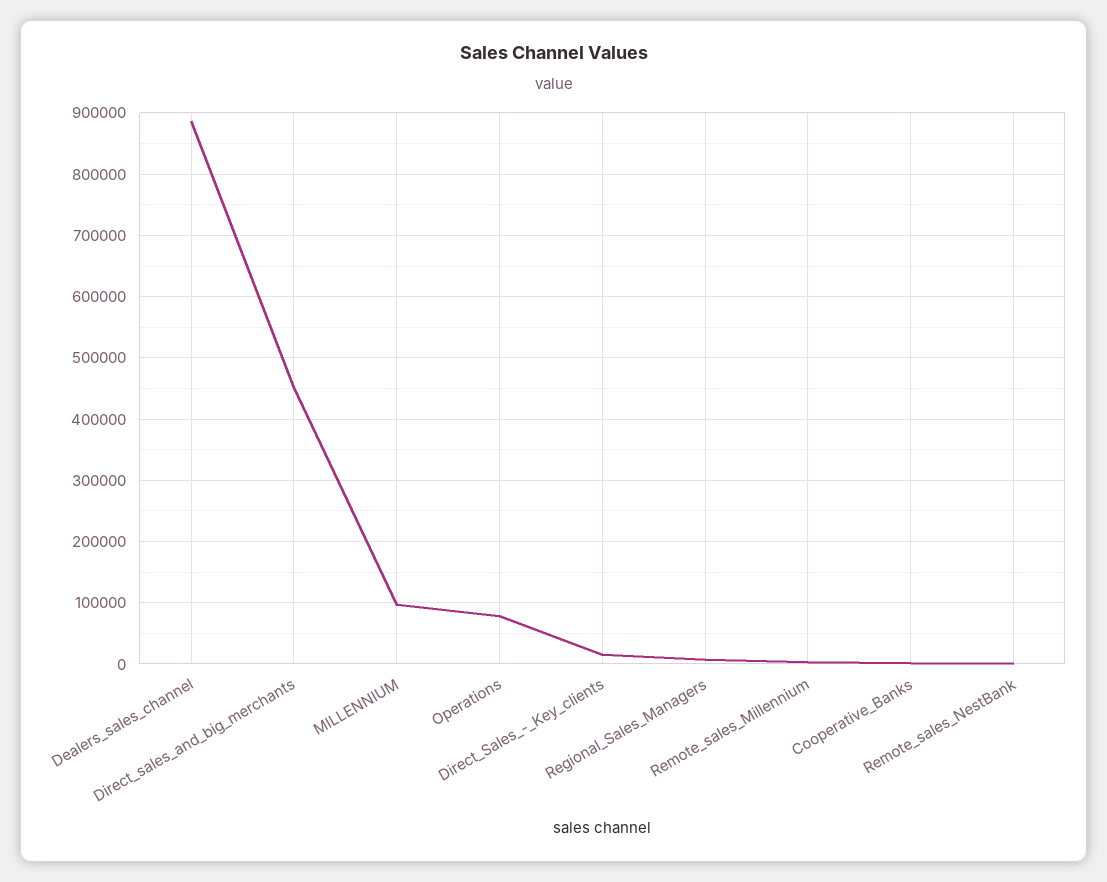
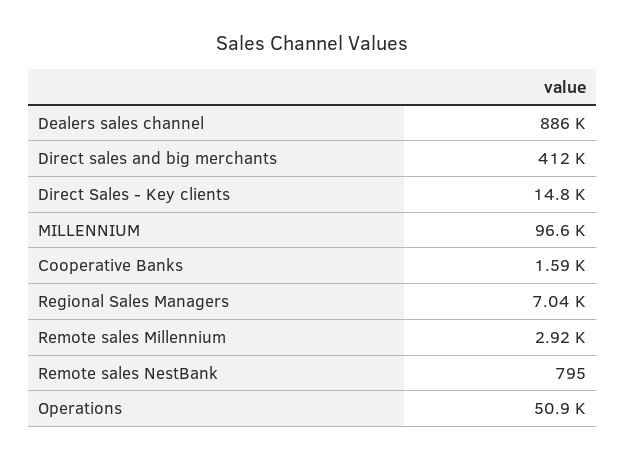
  {
    "Dealers_sales_channel": 886000,
-   "Direct_sales_and_big_merchants": 450000,
+   "Direct_sales_and_big_merchants": 412000,
    "MILLENNIUM": 96600,
-   "Operations": 80000,
+   "Operations": 50900,
    "Direct_Sales_-_Key_clients": 14800,
    "Regional_Sales_Managers": 7040,
    "Remote_sales_Millennium": 2920,
    "Cooperative_Banks": 1590,
    "Remote_sales_NestBank": 795
  }

